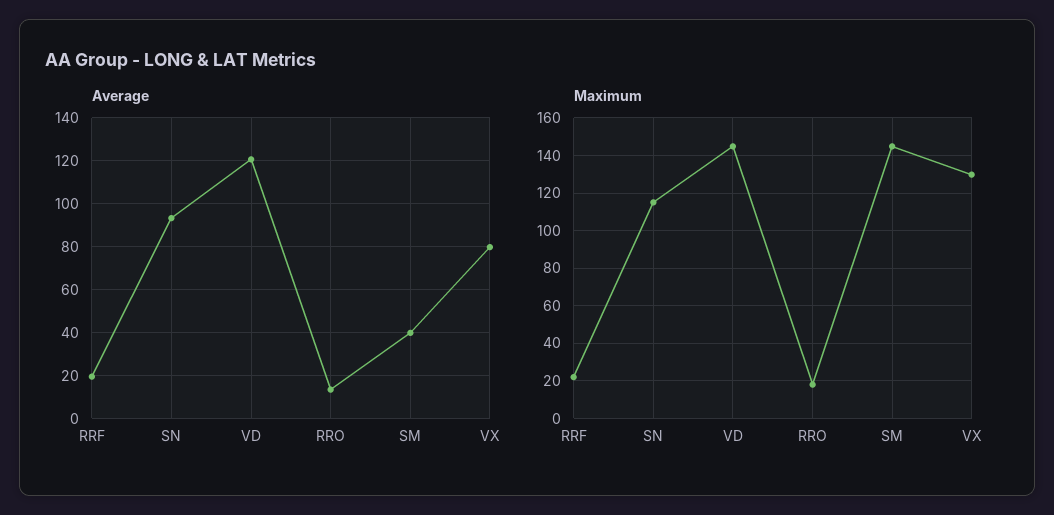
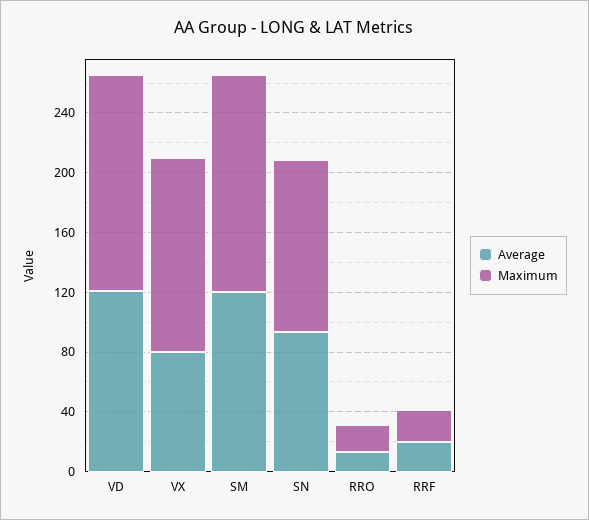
  {
    "Average": {
      "RRF": 20,
      "SN": 95,
      "VD": 120,
      "RRO": 15,
-     "SM": 40,
+     "SM": 120,
      "VX": 80
    },
    "Maximum": {
      "RRF": 20,
      "SN": 115,
      "VD": 145,
      "RRO": 20,
      "SM": 145,
      "VX": 130
    }
  }

